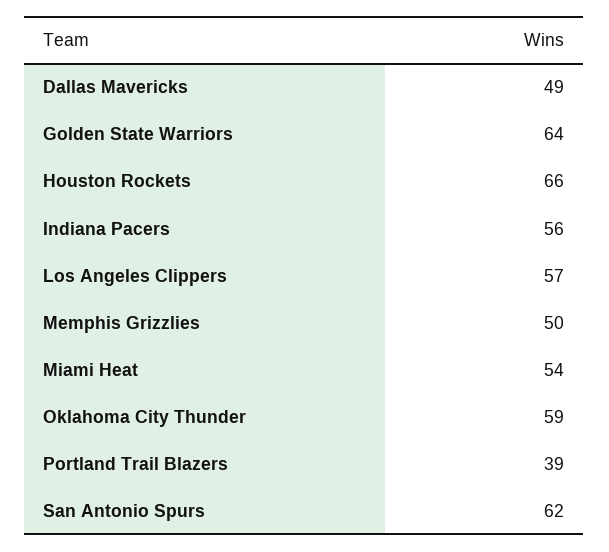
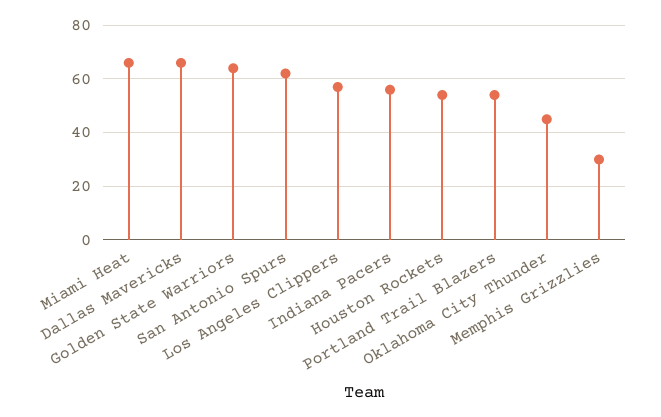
  {
-   "Dallas Mavericks": 49,
+   "Dallas Mavericks": 65,
    "Golden State Warriors": 64,
-   "Houston Rockets": 66,
+   "Houston Rockets": 55,
    "Indiana Pacers": 56,
    "Los Angeles Clippers": 57,
-   "Memphis Grizzlies": 50,
+   "Memphis Grizzlies": 30,
-   "Miami Heat": 54,
+   "Miami Heat": 65,
-   "Oklahoma City Thunder": 59,
+   "Oklahoma City Thunder": 45,
-   "Portland Trail Blazers": 39,
+   "Portland Trail Blazers": 55,
    "San Antonio Spurs": 62
  }

